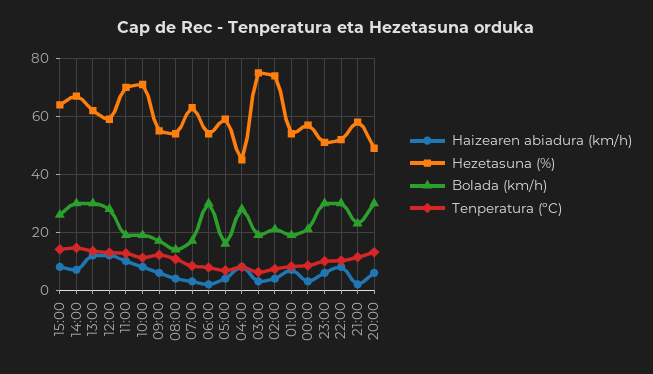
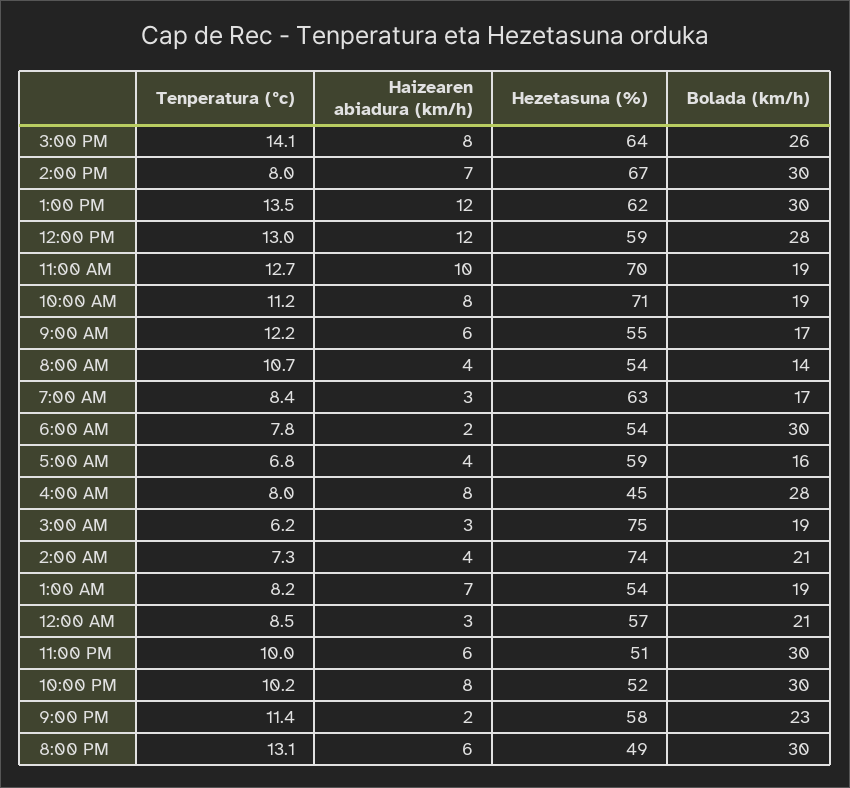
  {
    "Haizearen abiadura (km/h)": {
      "15:00": 8,
      "14:00": 7,
      "13:00": 12,
      "12:00": 12,
      "11:00": 10,
      "10:00": 8,
      "09:00": 6,
      "08:00": 4,
      "07:00": 3,
      "06:00": 2,
      "05:00": 4,
      "04:00": 8,
      "03:00": 3,
      "02:00": 4,
      "01:00": 7,
      "00:00": 3,
      "23:00": 6,
      "22:00": 8,
      "21:00": 2,
      "20:00": 6
    },
    "Hezetasuna (%)": {
      "15:00": 64,
      "14:00": 67,
      "13:00": 62,
      "12:00": 59,
      "11:00": 70,
      "10:00": 71,
      "09:00": 55,
      "08:00": 54,
      "07:00": 63,
      "06:00": 54,
      "05:00": 59,
      "04:00": 45,
      "03:00": 75,
      "02:00": 74,
      "01:00": 54,
      "00:00": 57,
      "23:00": 51,
      "22:00": 52,
      "21:00": 58,
      "20:00": 49
    },
    "Bolada (km/h)": {
      "15:00": 26,
      "14:00": 30,
      "13:00": 30,
      "12:00": 28,
      "11:00": 19,
      "10:00": 19,
      "09:00": 17,
      "08:00": 14,
      "07:00": 17,
      "06:00": 30,
      "05:00": 16,
      "04:00": 28,
      "03:00": 19,
      "02:00": 21,
      "01:00": 19,
      "00:00": 21,
      "23:00": 30,
      "22:00": 30,
      "21:00": 23,
      "20:00": 30
    },
    "Tenperatura (ºC)": {
      "15:00": 14.1,
-     "14:00": 15,
+     "14:00": 8,
      "13:00": 13.5,
      "12:00": 13,
      "11:00": 12.7,
      "10:00": 11.2,
      "09:00": 12.2,
      "08:00": 10.7,
      "07:00": 8.4,
      "06:00": 7.8,
      "05:00": 6.8,
      "04:00": 8,
      "03:00": 6.2,
      "02:00": 7.3,
      "01:00": 8.2,
      "00:00": 8.5,
      "23:00": 10,
      "22:00": 10.2,
      "21:00": 11.4,
      "20:00": 13.1
    }
  }

